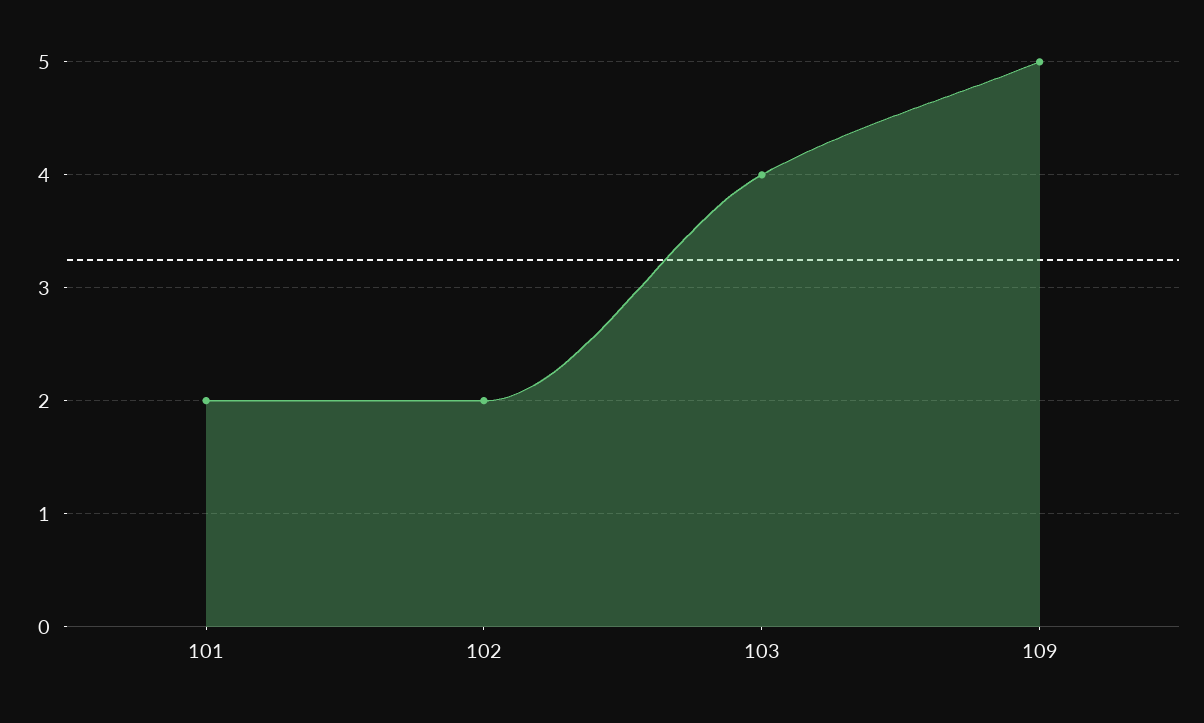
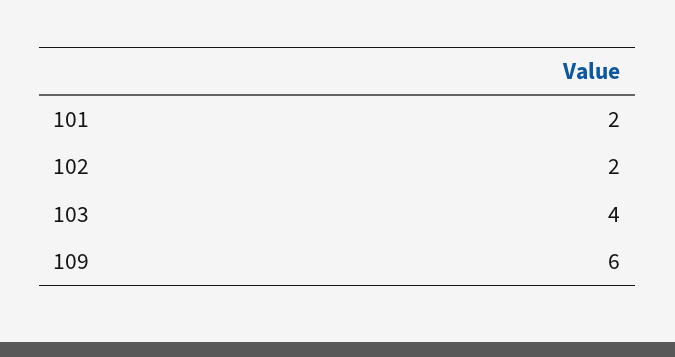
  {
    "101": 2,
    "102": 2,
    "103": 4,
-   "109": 5
+   "109": 6
  }

